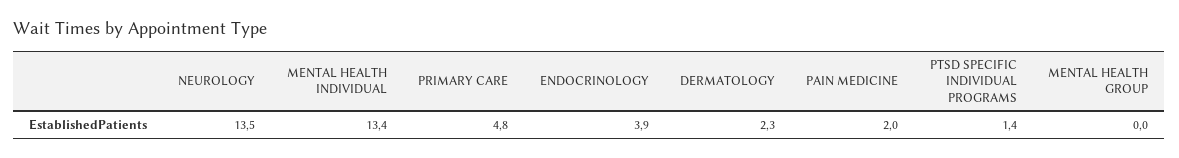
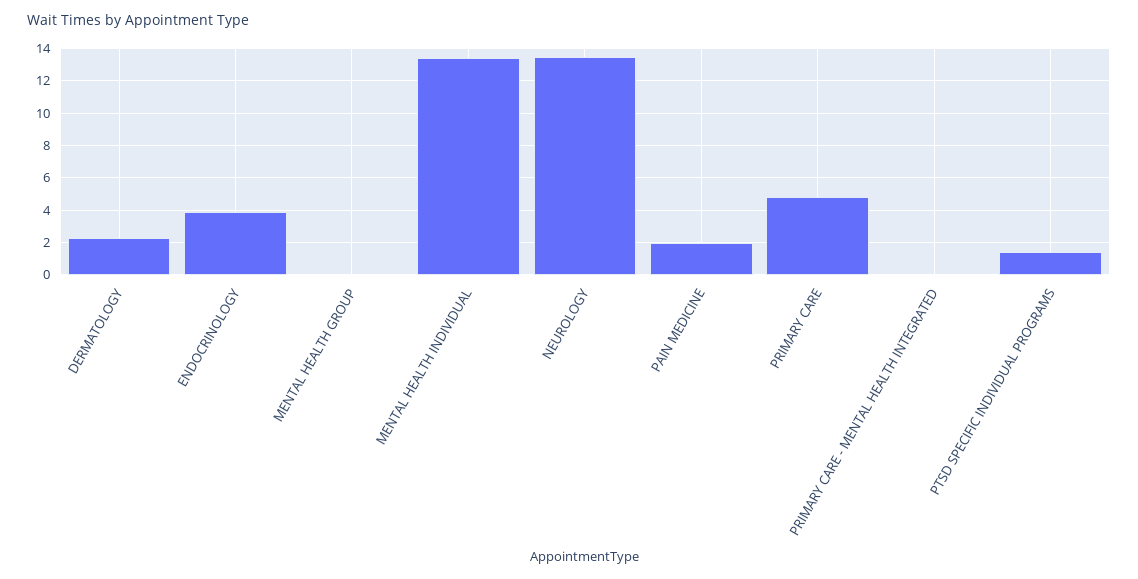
  {
    "NEUROLOGY": 13.5,
    "MENTAL HEALTH INDIVIDUAL": 13.4,
    "PRIMARY CARE": 4.8,
    "ENDOCRINOLOGY": 3.9,
    "DERMATOLOGY": 2.3,
    "PAIN MEDICINE": 2,
    "PTSD SPECIFIC INDIVIDUAL PROGRAMS": 1.4,
-   "MENTAL HEALTH GROUP": 0
+   "MENTAL HEALTH GROUP": 0,
+   "PRIMARY CARE - MENTAL HEALTH INTEGRATED": 0
  }

